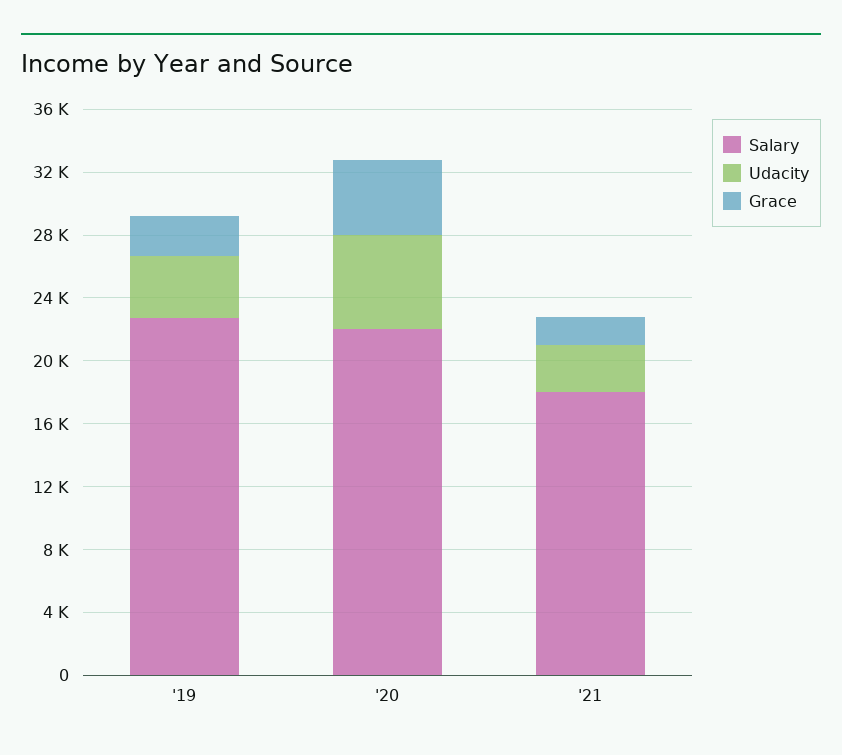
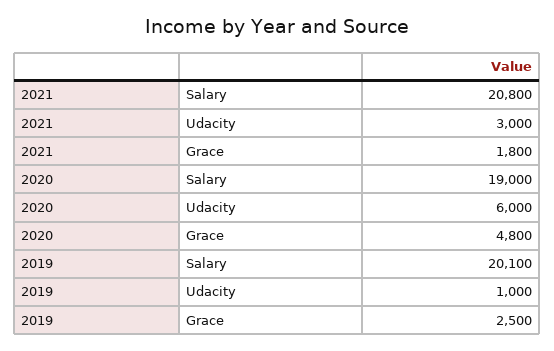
  {
    "Salary": {
-     "'19": 23000,
+     "'19": 20100,
-     "'20": 22000,
+     "'20": 19000,
-     "'21": 18000
+     "'21": 20800
    },
    "Udacity": {
-     "'19": 4000,
+     "'19": 1000,
      "'20": 6000,
      "'21": 3000
    },
    "Grace": {
      "'19": 2500,
      "'20": 4800,
      "'21": 1800
    }
  }

